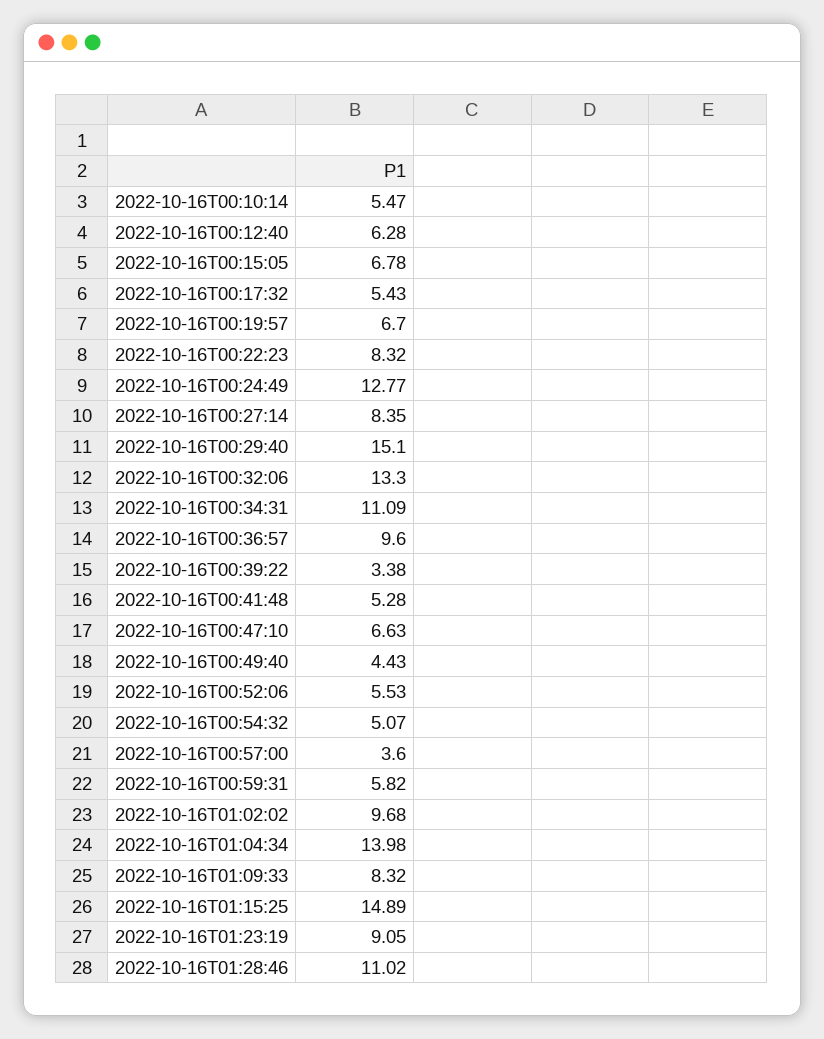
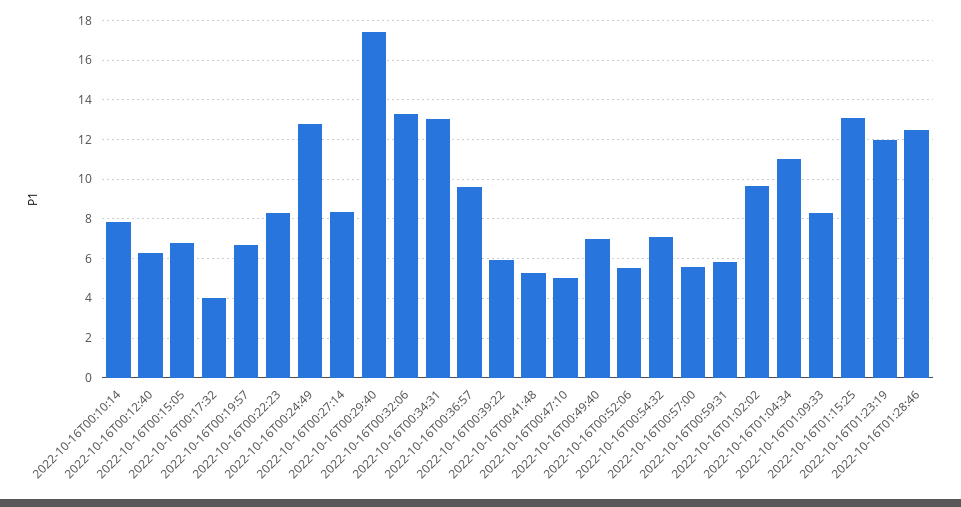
  {
-   "2022-10-16T00:10:14": 5.47,
+   "2022-10-16T00:10:14": 8,
    "2022-10-16T00:12:40": 6.28,
    "2022-10-16T00:15:05": 6.78,
-   "2022-10-16T00:17:32": 5.43,
+   "2022-10-16T00:17:32": 4,
    "2022-10-16T00:19:57": 6.7,
    "2022-10-16T00:22:23": 8.32,
    "2022-10-16T00:24:49": 12.77,
    "2022-10-16T00:27:14": 8.35,
-   "2022-10-16T00:29:40": 15.1,
+   "2022-10-16T00:29:40": 17.5,
    "2022-10-16T00:32:06": 13.3,
-   "2022-10-16T00:34:31": 11.09,
+   "2022-10-16T00:34:31": 13,
    "2022-10-16T00:36:57": 9.6,
-   "2022-10-16T00:39:22": 3.38,
+   "2022-10-16T00:39:22": 6,
    "2022-10-16T00:41:48": 5.28,
-   "2022-10-16T00:47:10": 6.63,
+   "2022-10-16T00:47:10": 5,
-   "2022-10-16T00:49:40": 4.43,
+   "2022-10-16T00:49:40": 7,
    "2022-10-16T00:52:06": 5.53,
-   "2022-10-16T00:54:32": 5.07,
+   "2022-10-16T00:54:32": 7,
-   "2022-10-16T00:57:00": 3.6,
+   "2022-10-16T00:57:00": 5.5,
    "2022-10-16T00:59:31": 5.82,
    "2022-10-16T01:02:02": 9.68,
-   "2022-10-16T01:04:34": 13.98,
+   "2022-10-16T01:04:34": 11,
    "2022-10-16T01:09:33": 8.32,
-   "2022-10-16T01:15:25": 14.89,
+   "2022-10-16T01:15:25": 13,
-   "2022-10-16T01:23:19": 9.05,
+   "2022-10-16T01:23:19": 12,
-   "2022-10-16T01:28:46": 11.02
+   "2022-10-16T01:28:46": 12.5
  }

